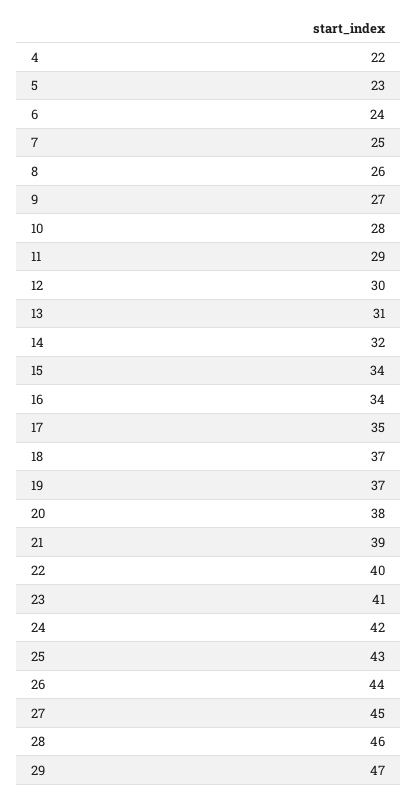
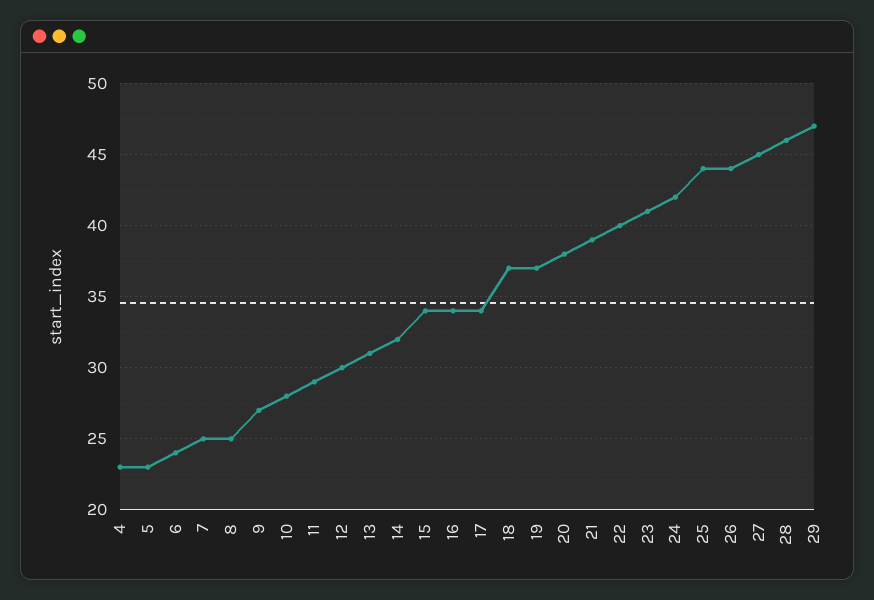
  {
-   "4": 22,
+   "4": 23,
    "5": 23,
    "6": 24,
    "7": 25,
-   "8": 26,
+   "8": 25,
    "9": 27,
    "10": 28,
    "11": 29,
    "12": 30,
    "13": 31,
    "14": 32,
    "15": 34,
    "16": 34,
-   "17": 35,
+   "17": 34,
    "18": 37,
    "19": 37,
    "20": 38,
    "21": 39,
    "22": 40,
    "23": 41,
    "24": 42,
-   "25": 43,
+   "25": 44,
    "26": 44,
    "27": 45,
    "28": 46,
    "29": 47
  }

